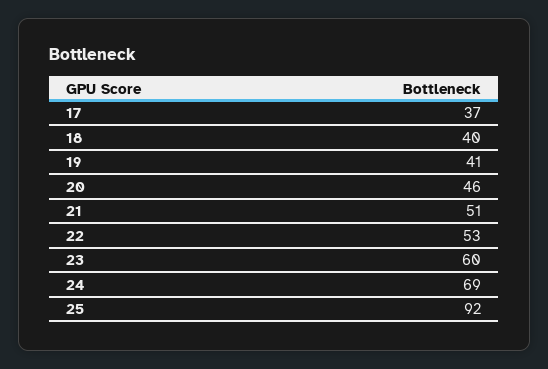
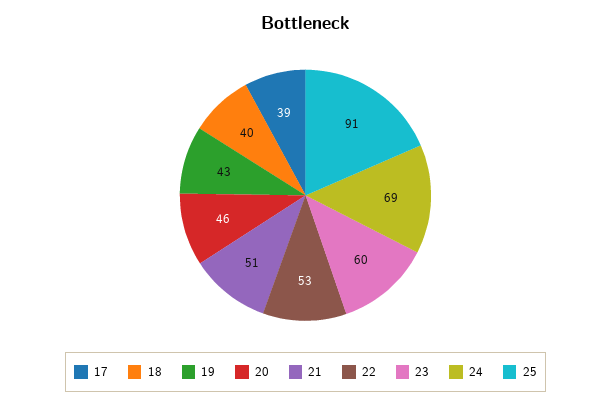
  {
-   "17": 37,
+   "17": 39,
    "18": 40,
-   "19": 41,
+   "19": 43,
    "20": 46,
    "21": 51,
    "22": 53,
    "23": 60,
    "24": 69,
-   "25": 92
+   "25": 91
  }

